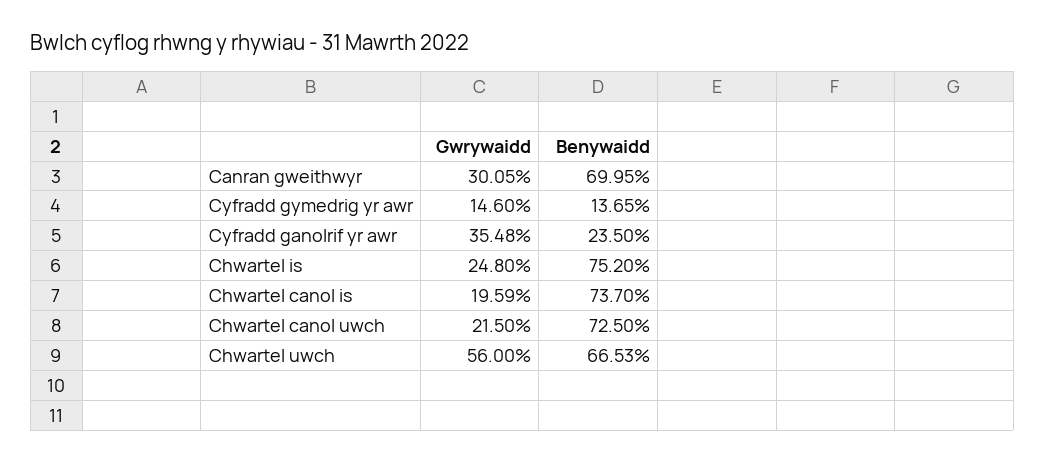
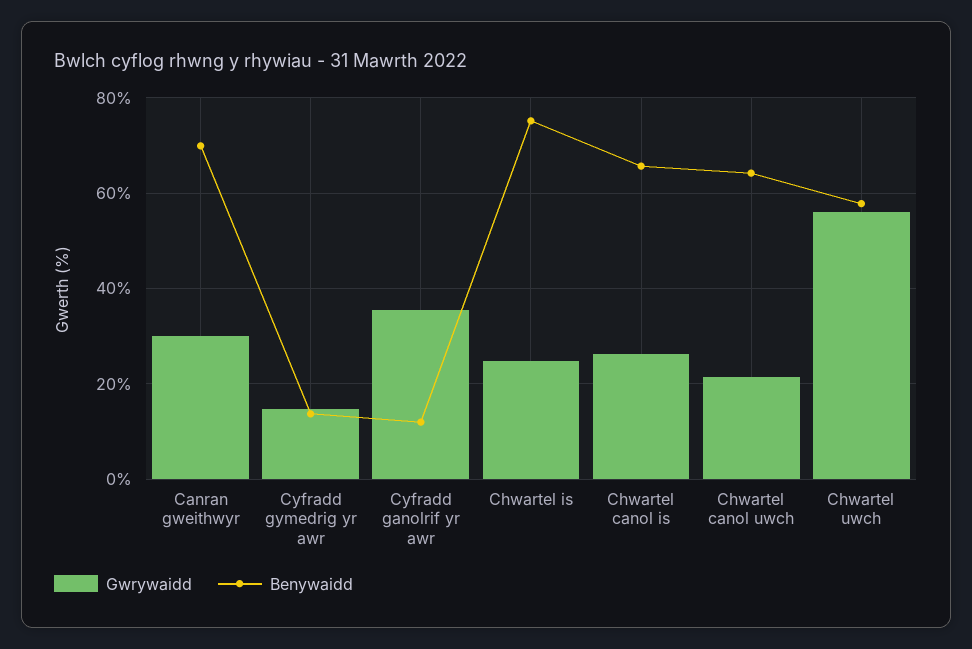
  {
    "Gwrywaidd": {
      "Canran gweithwyr": 30.05,
      "Cyfradd gymedrig yr awr": 14.6,
      "Cyfradd ganolrif yr awr": 35.48,
      "Chwartel is": 24.8,
-     "Chwartel canol is": 19.59,
+     "Chwartel canol is": 26,
      "Chwartel canol uwch": 21.5,
      "Chwartel uwch": 56
    },
    "Benywaidd": {
      "Canran gweithwyr": 69.95,
      "Cyfradd gymedrig yr awr": 13.65,
-     "Cyfradd ganolrif yr awr": 23.5,
+     "Cyfradd ganolrif yr awr": 12,
      "Chwartel is": 75.2,
-     "Chwartel canol is": 73.7,
+     "Chwartel canol is": 66,
-     "Chwartel canol uwch": 72.5,
+     "Chwartel canol uwch": 64,
-     "Chwartel uwch": 66.53
+     "Chwartel uwch": 58
    }
  }

